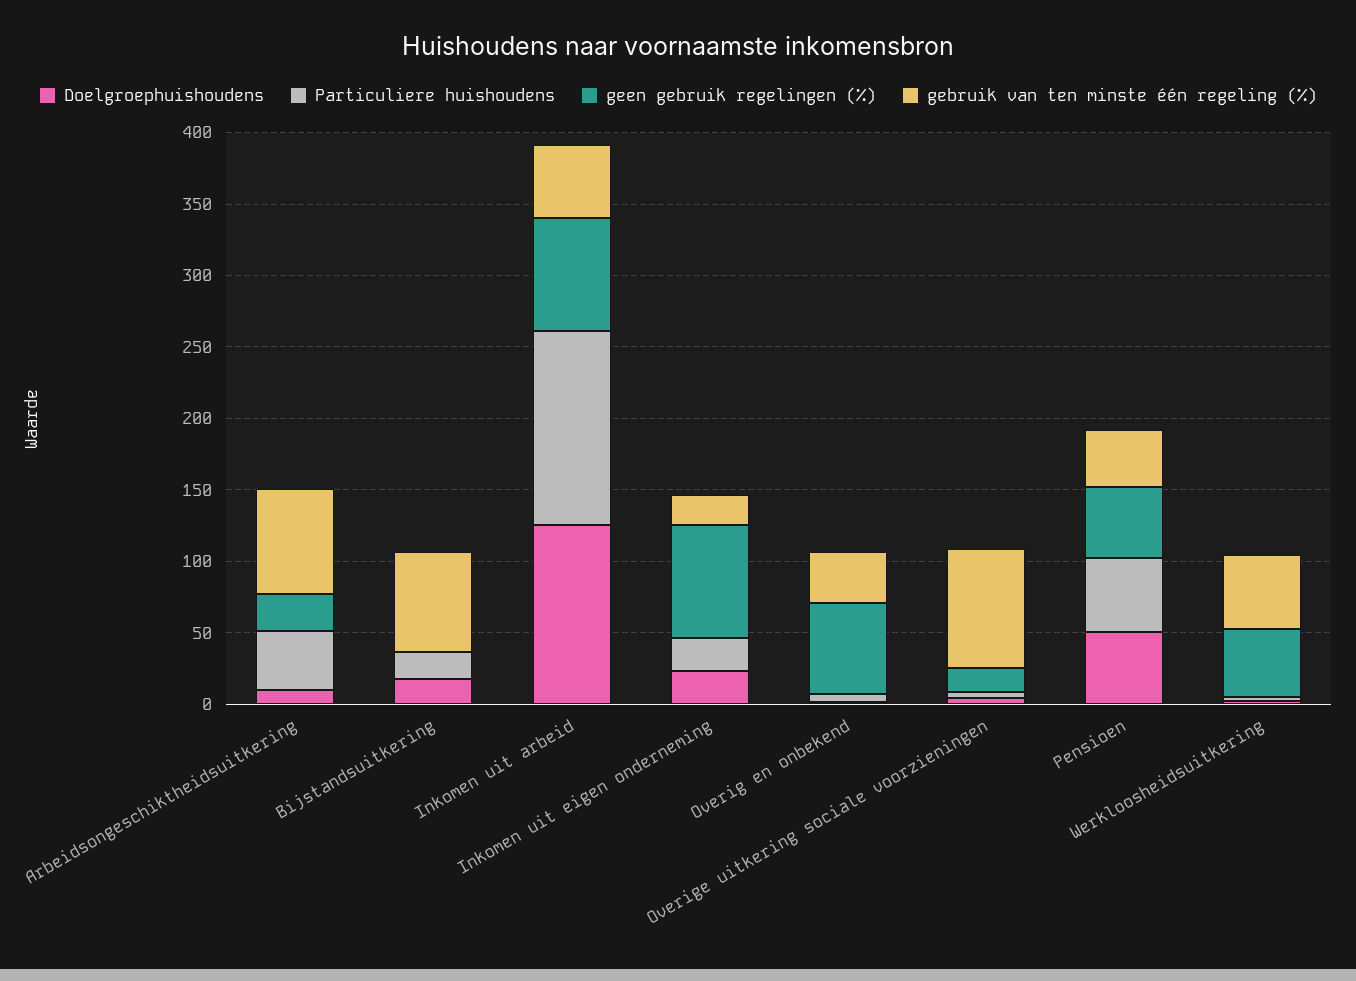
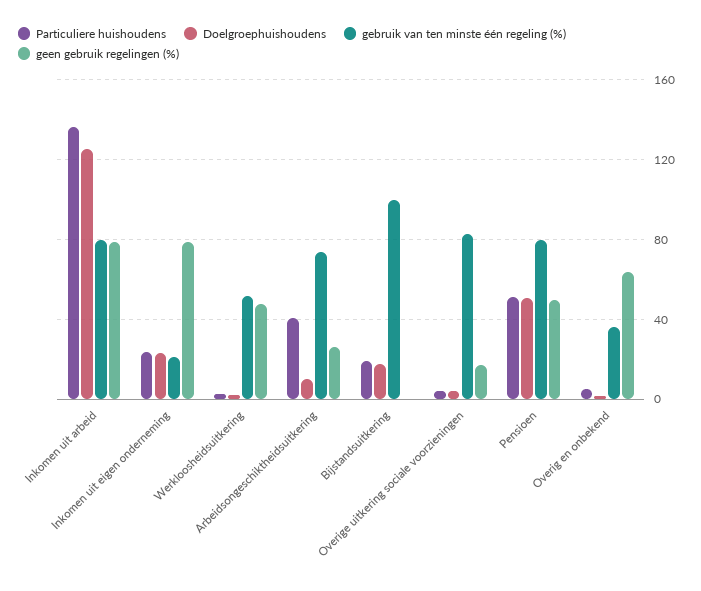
  {
    "Doelgroephuishoudens": {
      "Arbeidsongeschiktheidsuitkering": 10,
      "Bijstandsuitkering": 20,
      "Inkomen uit arbeid": 125,
      "Inkomen uit eigen onderneming": 25,
      "Overig en onbekend": 0,
      "Overige uitkering sociale voorzieningen": 5,
      "Pensioen": 50,
      "Werkloosheidsuitkering": 0
    },
    "Particuliere huishoudens": {
      "Arbeidsongeschiktheidsuitkering": 40,
      "Bijstandsuitkering": 20,
      "Inkomen uit arbeid": 135,
      "Inkomen uit eigen onderneming": 25,
      "Overig en onbekend": 5,
      "Overige uitkering sociale voorzieningen": 5,
      "Pensioen": 50,
      "Werkloosheidsuitkering": 5
    },
    "geen gebruik regelingen (%)": {
      "Arbeidsongeschiktheidsuitkering": 25,
      "Bijstandsuitkering": 0,
      "Inkomen uit arbeid": 80,
      "Inkomen uit eigen onderneming": 80,
      "Overig en onbekend": 65,
      "Overige uitkering sociale voorzieningen": 15,
      "Pensioen": 50,
      "Werkloosheidsuitkering": 50
    },
    "gebruik van ten minste één regeling (%)": {
      "Arbeidsongeschiktheidsuitkering": 75,
-     "Bijstandsuitkering": 70,
+     "Bijstandsuitkering": 100,
-     "Inkomen uit arbeid": 50,
+     "Inkomen uit arbeid": 80,
      "Inkomen uit eigen onderneming": 20,
      "Overig en onbekend": 35,
      "Overige uitkering sociale voorzieningen": 85,
-     "Pensioen": 40,
+     "Pensioen": 80,
      "Werkloosheidsuitkering": 50
    }
  }

